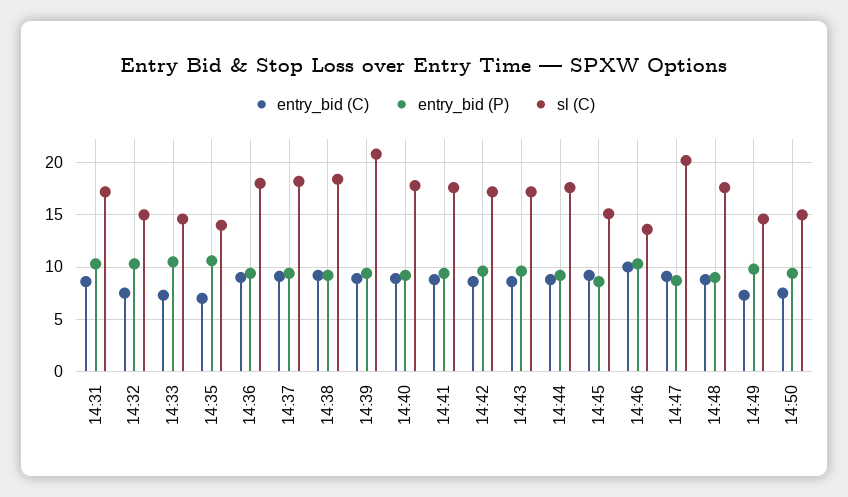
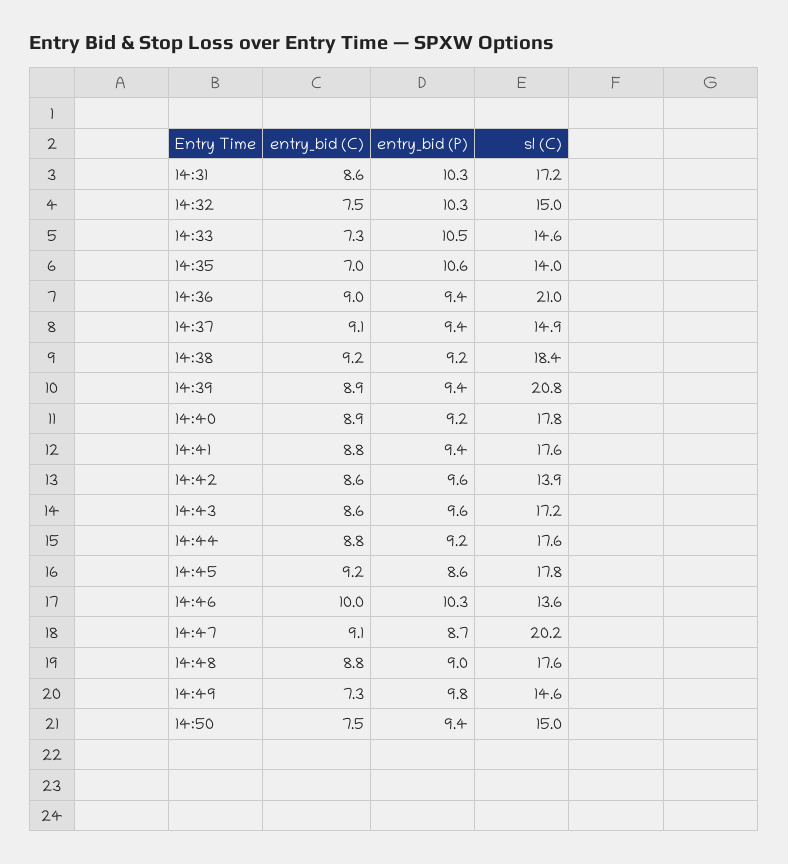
  {
    "entry_bid (C)": {
      "14:31": 8.6,
      "14:32": 7.5,
      "14:33": 7.3,
      "14:35": 7,
      "14:36": 9,
      "14:37": 9.1,
      "14:38": 9.2,
      "14:39": 8.9,
      "14:40": 8.9,
      "14:41": 8.8,
      "14:42": 8.6,
      "14:43": 8.6,
      "14:44": 8.8,
      "14:45": 9.2,
      "14:46": 10,
      "14:47": 9.1,
      "14:48": 8.8,
      "14:49": 7.3,
      "14:50": 7.5
    },
    "entry_bid (P)": {
      "14:31": 10.3,
      "14:32": 10.3,
      "14:33": 10.5,
      "14:35": 10.6,
      "14:36": 9.4,
      "14:37": 9.4,
      "14:38": 9.2,
      "14:39": 9.4,
      "14:40": 9.2,
      "14:41": 9.4,
      "14:42": 9.6,
      "14:43": 9.6,
      "14:44": 9.2,
      "14:45": 8.6,
      "14:46": 10.3,
      "14:47": 8.7,
      "14:48": 9,
      "14:49": 9.8,
      "14:50": 9.4
    },
    "sl (C)": {
      "14:31": 17.2,
      "14:32": 15,
      "14:33": 14.6,
      "14:35": 14,
-     "14:36": 18,
+     "14:36": 21,
-     "14:37": 18,
+     "14:37": 14.9,
      "14:38": 18.4,
      "14:39": 20.8,
      "14:40": 17.8,
      "14:41": 17.6,
-     "14:42": 17,
+     "14:42": 13.9,
      "14:43": 17.2,
      "14:44": 17.6,
-     "14:45": 15,
+     "14:45": 17.8,
      "14:46": 13.6,
      "14:47": 20.2,
      "14:48": 17.6,
      "14:49": 14.6,
      "14:50": 15
    }
  }

